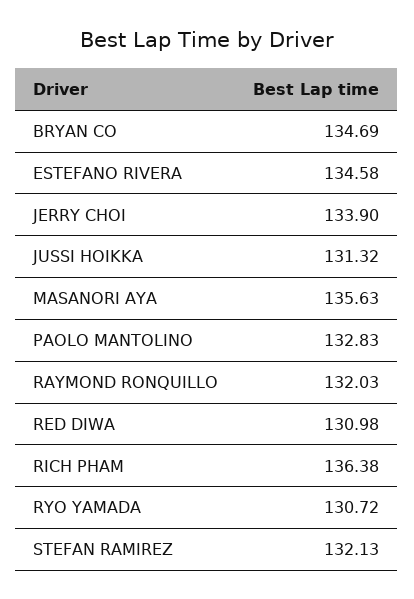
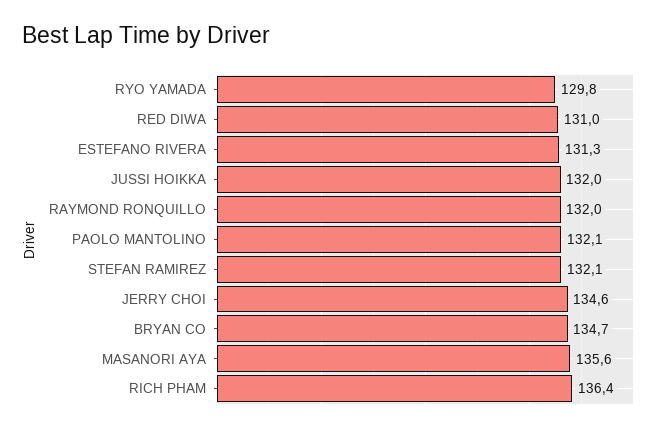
  {
    "BRYAN CO": 134.69,
-   "ESTEFANO RIVERA": 134.58,
+   "ESTEFANO RIVERA": 131.3,
-   "JERRY CHOI": 133.9,
+   "JERRY CHOI": 134.6,
-   "JUSSI HOIKKA": 131.32,
+   "JUSSI HOIKKA": 132,
    "MASANORI AYA": 135.63,
-   "PAOLO MANTOLINO": 132.83,
+   "PAOLO MANTOLINO": 132.1,
    "RAYMOND RONQUILLO": 132.03,
    "RED DIWA": 130.98,
    "RICH PHAM": 136.38,
-   "RYO YAMADA": 130.72,
+   "RYO YAMADA": 129.8,
    "STEFAN RAMIREZ": 132.13
  }

